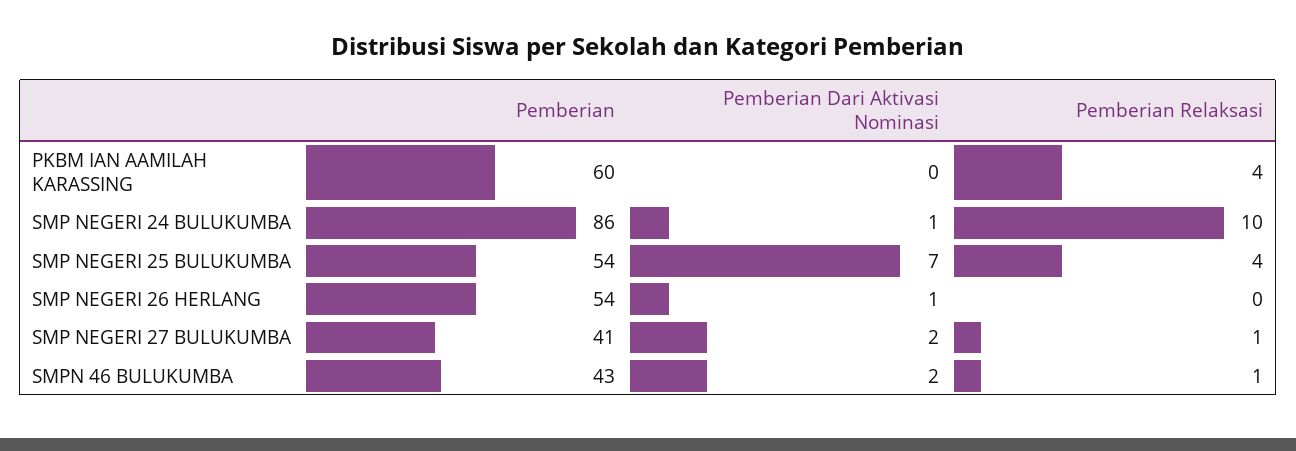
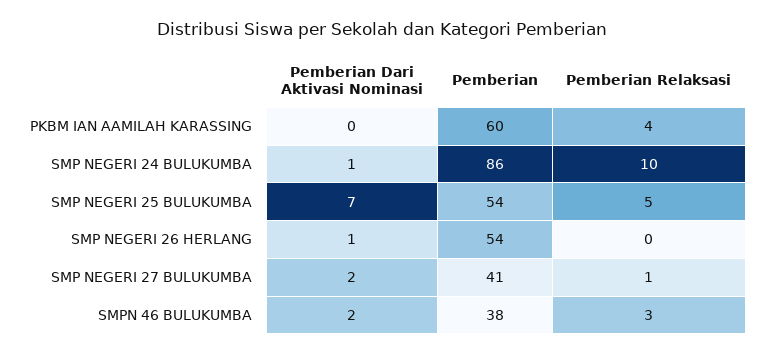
  {
    "Pemberian": {
      "PKBM IAN AAMILAH KARASSING": 60,
      "SMP NEGERI 24 BULUKUMBA": 86,
      "SMP NEGERI 25 BULUKUMBA": 54,
      "SMP NEGERI 26 HERLANG": 54,
      "SMP NEGERI 27 BULUKUMBA": 41,
-     "SMPN 46 BULUKUMBA": 43
+     "SMPN 46 BULUKUMBA": 38
    },
    "Pemberian Dari Aktivasi Nominasi": {
      "PKBM IAN AAMILAH KARASSING": 0,
      "SMP NEGERI 24 BULUKUMBA": 1,
      "SMP NEGERI 25 BULUKUMBA": 7,
      "SMP NEGERI 26 HERLANG": 1,
      "SMP NEGERI 27 BULUKUMBA": 2,
      "SMPN 46 BULUKUMBA": 2
    },
    "Pemberian Relaksasi": {
      "PKBM IAN AAMILAH KARASSING": 4,
      "SMP NEGERI 24 BULUKUMBA": 10,
-     "SMP NEGERI 25 BULUKUMBA": 4,
+     "SMP NEGERI 25 BULUKUMBA": 5,
      "SMP NEGERI 26 HERLANG": 0,
      "SMP NEGERI 27 BULUKUMBA": 1,
-     "SMPN 46 BULUKUMBA": 1
+     "SMPN 46 BULUKUMBA": 3
    }
  }

